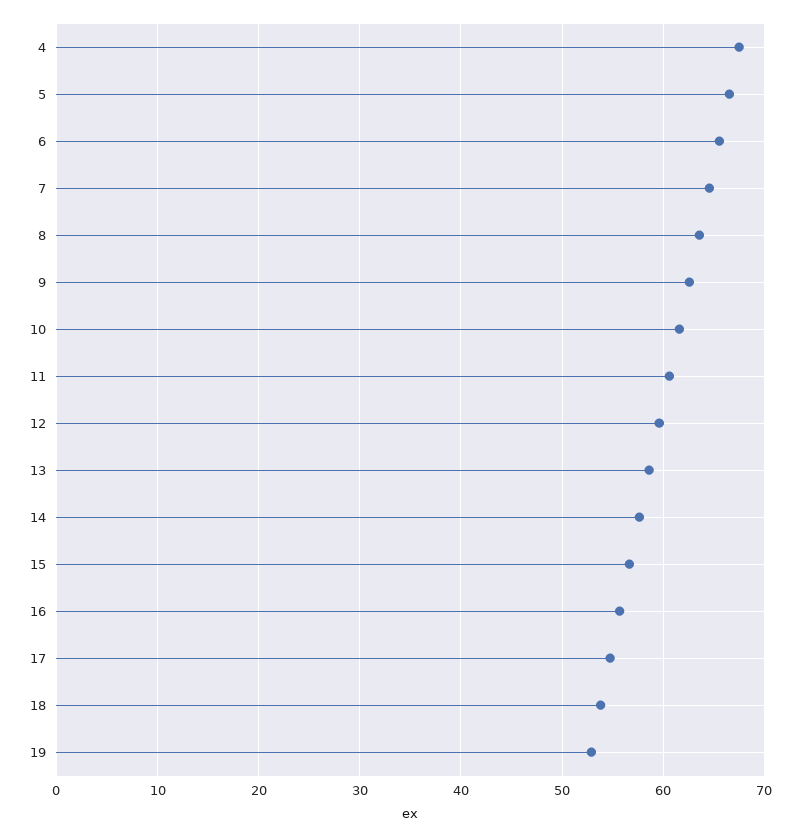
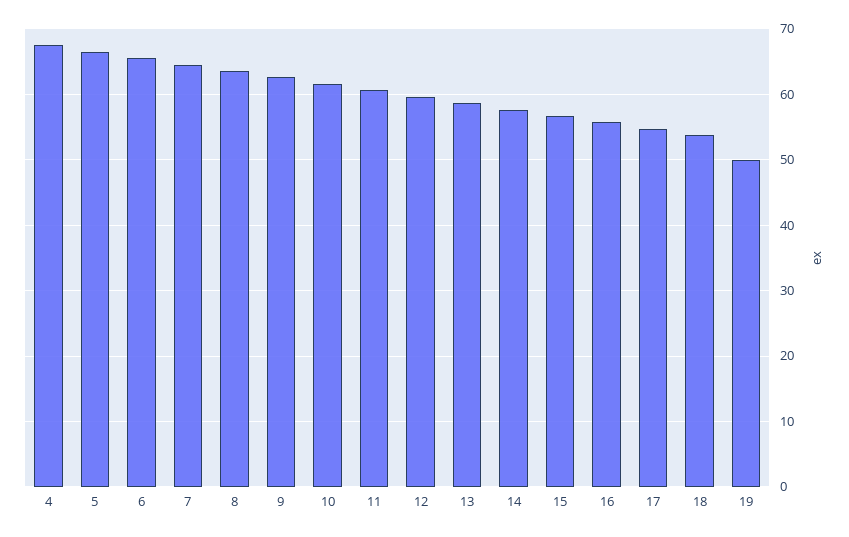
  {
    "4": 68,
    "5": 67,
    "6": 66,
    "7": 65,
    "8": 64,
    "9": 63,
    "10": 62,
    "11": 61,
    "12": 60,
    "13": 59,
    "14": 58,
    "15": 57,
    "16": 56,
    "17": 55,
    "18": 54,
-   "19": 53
+   "19": 50
  }

